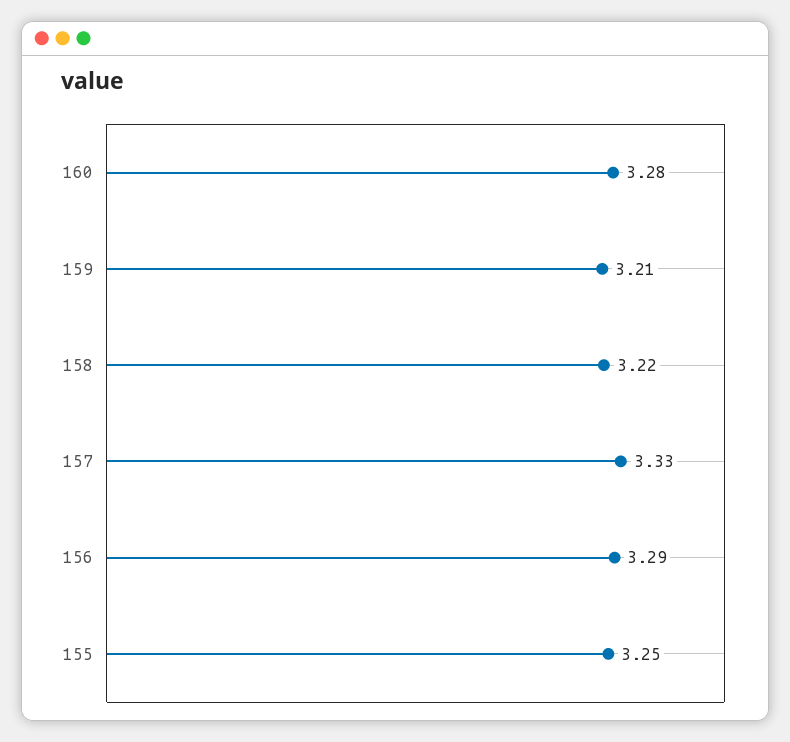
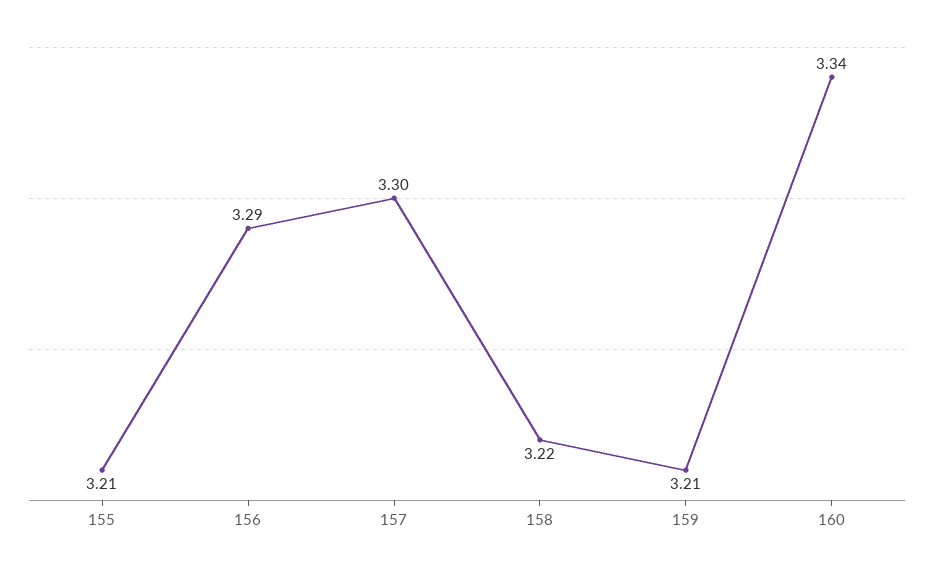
  {
-   "160": 3.28,
+   "160": 3.34,
    "159": 3.21,
    "158": 3.22,
-   "157": 3.33,
+   "157": 3.3,
    "156": 3.29,
-   "155": 3.25
+   "155": 3.21
  }

